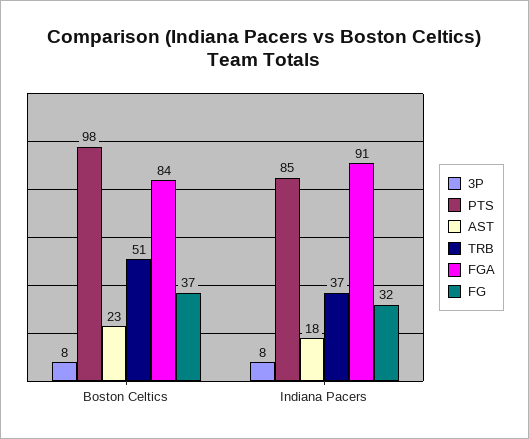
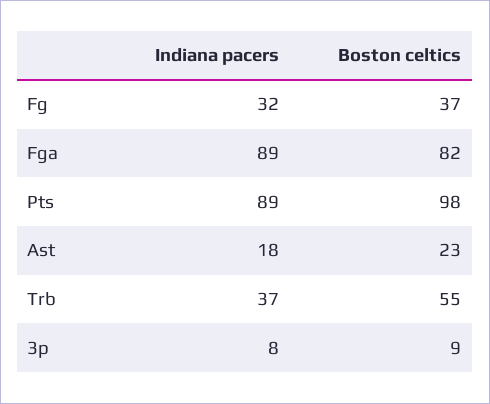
  {
    "3P": {
-     "Boston Celtics": 8,
+     "Boston Celtics": 9,
      "Indiana Pacers": 8
    },
    "PTS": {
      "Boston Celtics": 98,
-     "Indiana Pacers": 85
+     "Indiana Pacers": 89
    },
    "AST": {
      "Boston Celtics": 23,
      "Indiana Pacers": 18
    },
    "TRB": {
-     "Boston Celtics": 51,
+     "Boston Celtics": 55,
      "Indiana Pacers": 37
    },
    "FGA": {
-     "Boston Celtics": 84,
+     "Boston Celtics": 82,
-     "Indiana Pacers": 91
+     "Indiana Pacers": 89
    },
    "FG": {
      "Boston Celtics": 37,
      "Indiana Pacers": 32
    }
  }

